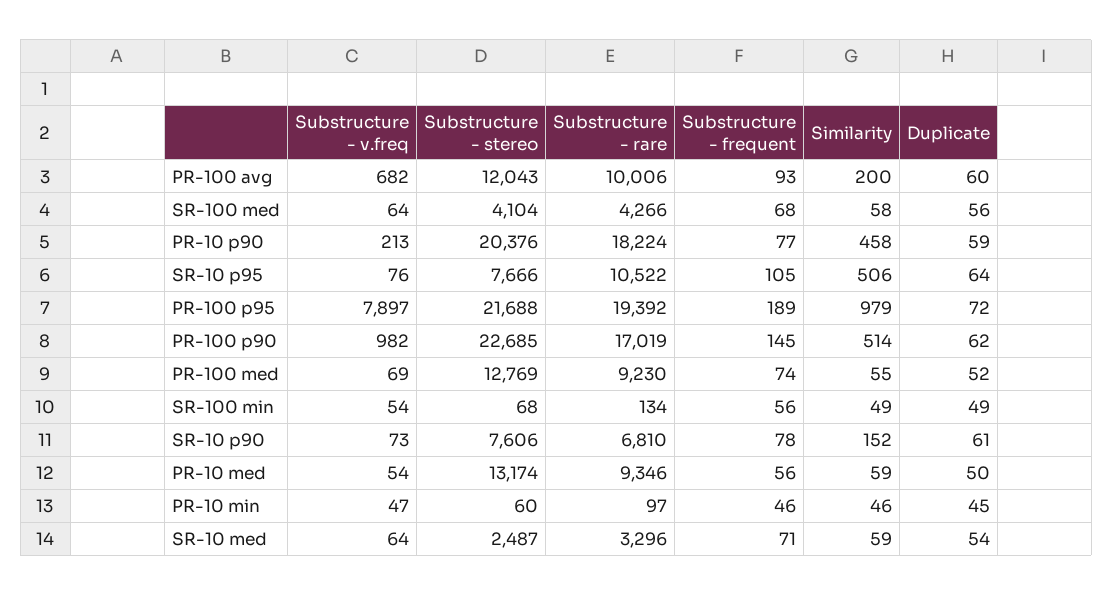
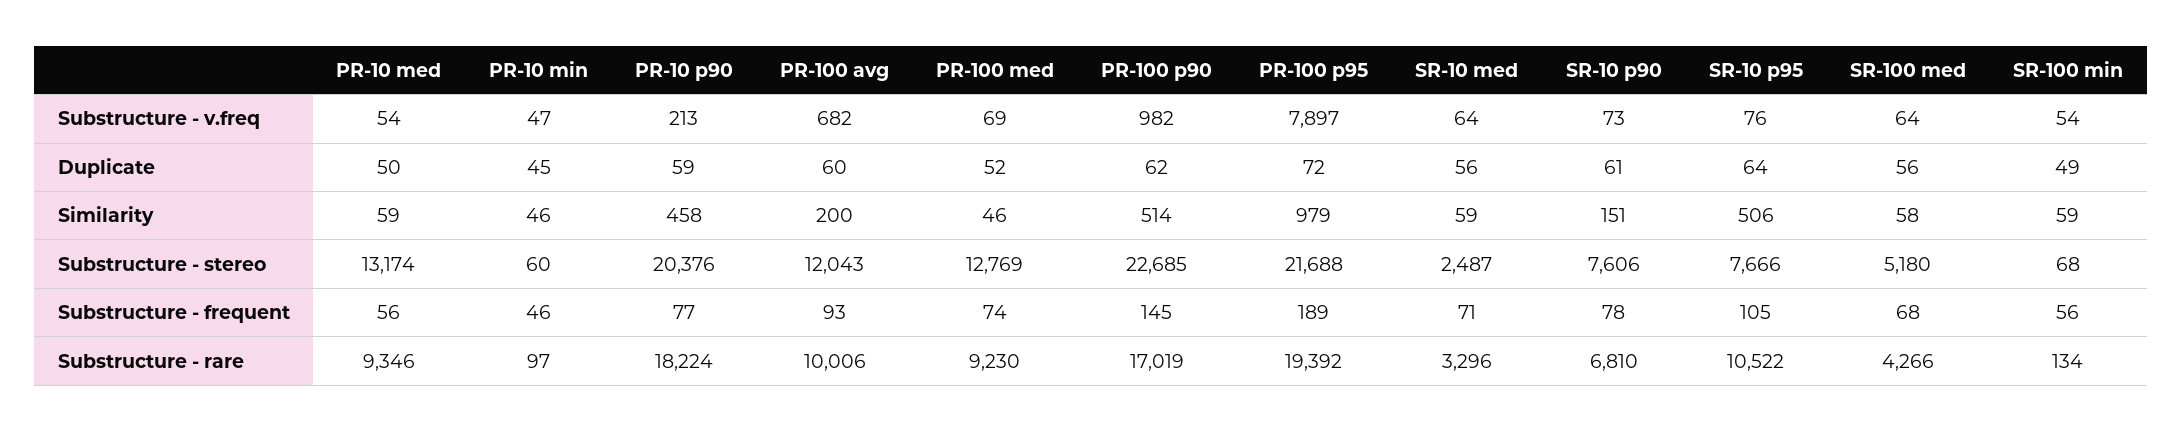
  {
    "Substructure - v.freq": {
      "PR-100 avg": 682,
      "SR-100 med": 64,
      "PR-10 p90": 213,
      "SR-10 p95": 76,
      "PR-100 p95": 7897,
      "PR-100 p90": 982,
      "PR-100 med": 69,
      "SR-100 min": 54,
      "SR-10 p90": 73,
      "PR-10 med": 54,
      "PR-10 min": 47,
      "SR-10 med": 64
    },
    "Substructure - stereo": {
      "PR-100 avg": 12043,
-     "SR-100 med": 4104,
+     "SR-100 med": 5180,
      "PR-10 p90": 20376,
      "SR-10 p95": 7666,
      "PR-100 p95": 21688,
      "PR-100 p90": 22685,
      "PR-100 med": 12769,
      "SR-100 min": 68,
      "SR-10 p90": 7606,
      "PR-10 med": 13174,
      "PR-10 min": 60,
      "SR-10 med": 2487
    },
    "Substructure - rare": {
      "PR-100 avg": 10006,
      "SR-100 med": 4266,
      "PR-10 p90": 18224,
      "SR-10 p95": 10522,
      "PR-100 p95": 19392,
      "PR-100 p90": 17019,
      "PR-100 med": 9230,
      "SR-100 min": 134,
      "SR-10 p90": 6810,
      "PR-10 med": 9346,
      "PR-10 min": 97,
      "SR-10 med": 3296
    },
    "Substructure - frequent": {
      "PR-100 avg": 93,
      "SR-100 med": 68,
      "PR-10 p90": 77,
      "SR-10 p95": 105,
      "PR-100 p95": 189,
      "PR-100 p90": 145,
      "PR-100 med": 74,
      "SR-100 min": 56,
      "SR-10 p90": 78,
      "PR-10 med": 56,
      "PR-10 min": 46,
      "SR-10 med": 71
    },
    "Similarity": {
      "PR-100 avg": 200,
      "SR-100 med": 58,
      "PR-10 p90": 458,
      "SR-10 p95": 506,
      "PR-100 p95": 979,
      "PR-100 p90": 514,
-     "PR-100 med": 55,
+     "PR-100 med": 46,
-     "SR-100 min": 49,
+     "SR-100 min": 59,
-     "SR-10 p90": 152,
+     "SR-10 p90": 151,
      "PR-10 med": 59,
      "PR-10 min": 46,
      "SR-10 med": 59
    },
    "Duplicate": {
      "PR-100 avg": 60,
      "SR-100 med": 56,
      "PR-10 p90": 59,
      "SR-10 p95": 64,
      "PR-100 p95": 72,
      "PR-100 p90": 62,
      "PR-100 med": 52,
      "SR-100 min": 49,
      "SR-10 p90": 61,
      "PR-10 med": 50,
      "PR-10 min": 45,
-     "SR-10 med": 54
+     "SR-10 med": 56
    }
  }

